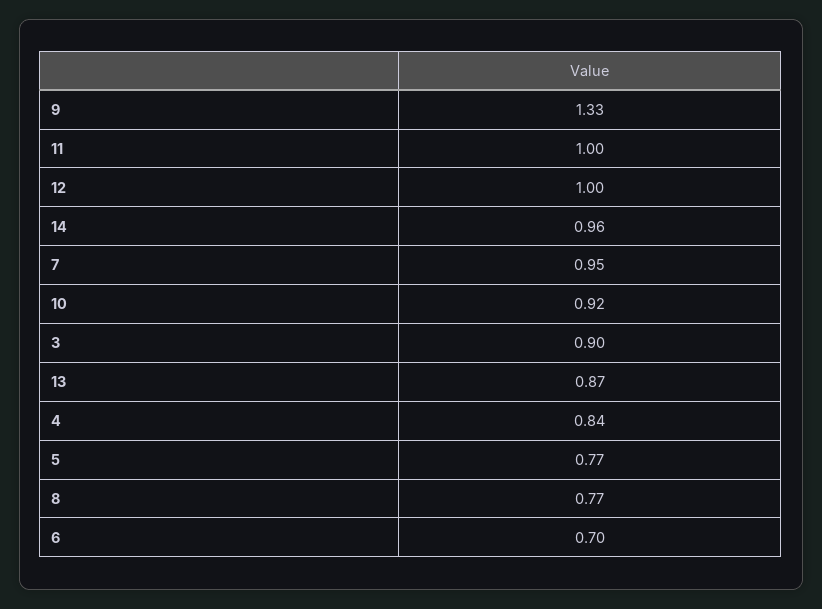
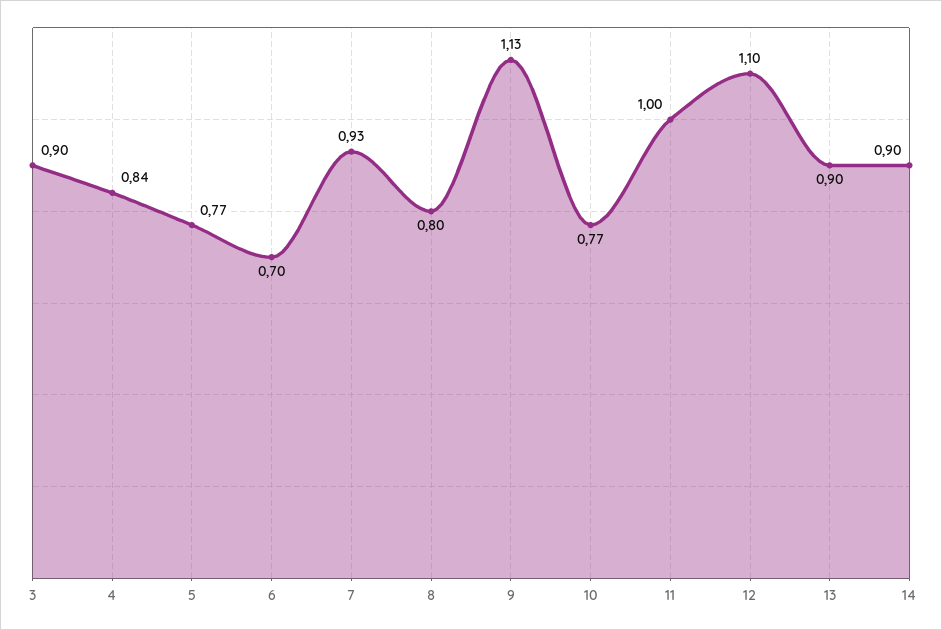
  {
-   "9": 1.33,
+   "9": 1.13,
    "11": 1,
-   "12": 1,
+   "12": 1.1,
-   "14": 0.96,
+   "14": 0.9,
-   "7": 0.95,
+   "7": 0.93,
-   "10": 0.92,
+   "10": 0.77,
    "3": 0.9,
-   "13": 0.87,
+   "13": 0.9,
    "4": 0.84,
    "5": 0.77,
-   "8": 0.77,
+   "8": 0.8,
    "6": 0.7
  }

